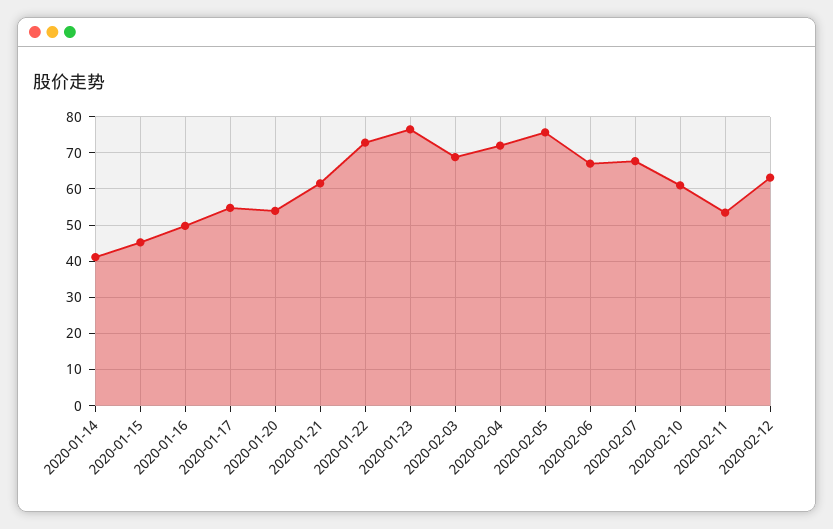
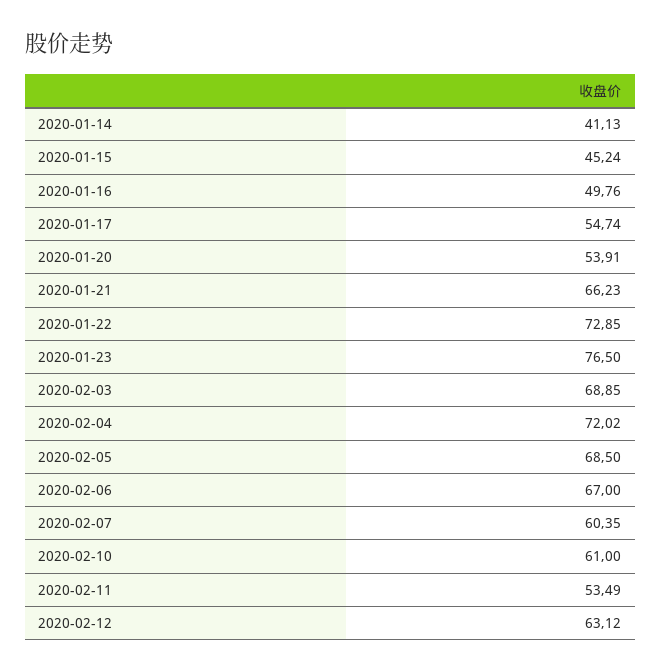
  {
    "2020-01-14": 41.13,
    "2020-01-15": 45.24,
    "2020-01-16": 49.76,
    "2020-01-17": 54.74,
    "2020-01-20": 53.91,
-   "2020-01-21": 62,
+   "2020-01-21": 66.23,
    "2020-01-22": 72.85,
    "2020-01-23": 76.5,
    "2020-02-03": 68.85,
    "2020-02-04": 72.02,
-   "2020-02-05": 76,
+   "2020-02-05": 68.5,
    "2020-02-06": 67,
-   "2020-02-07": 68,
+   "2020-02-07": 60.35,
    "2020-02-10": 61,
    "2020-02-11": 53.49,
    "2020-02-12": 63.12
  }

